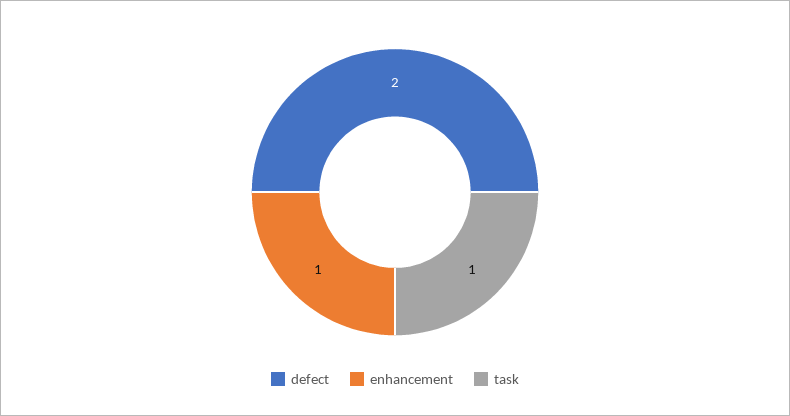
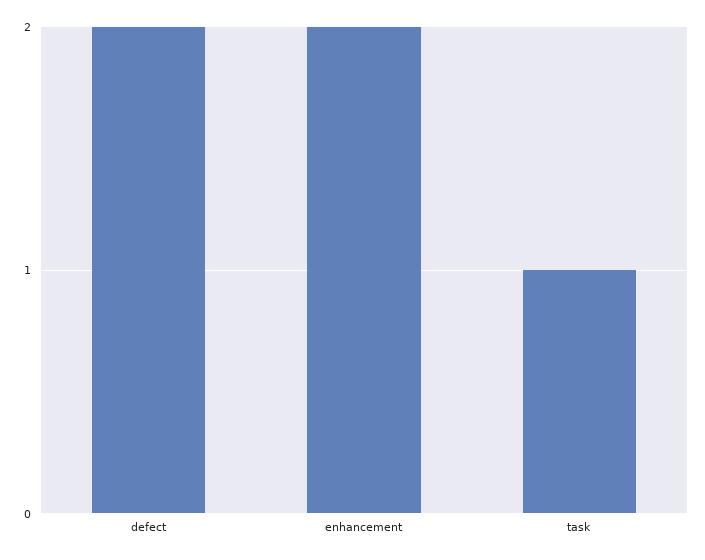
  {
    "defect": 2,
-   "enhancement": 1,
+   "enhancement": 2,
    "task": 1
  }

